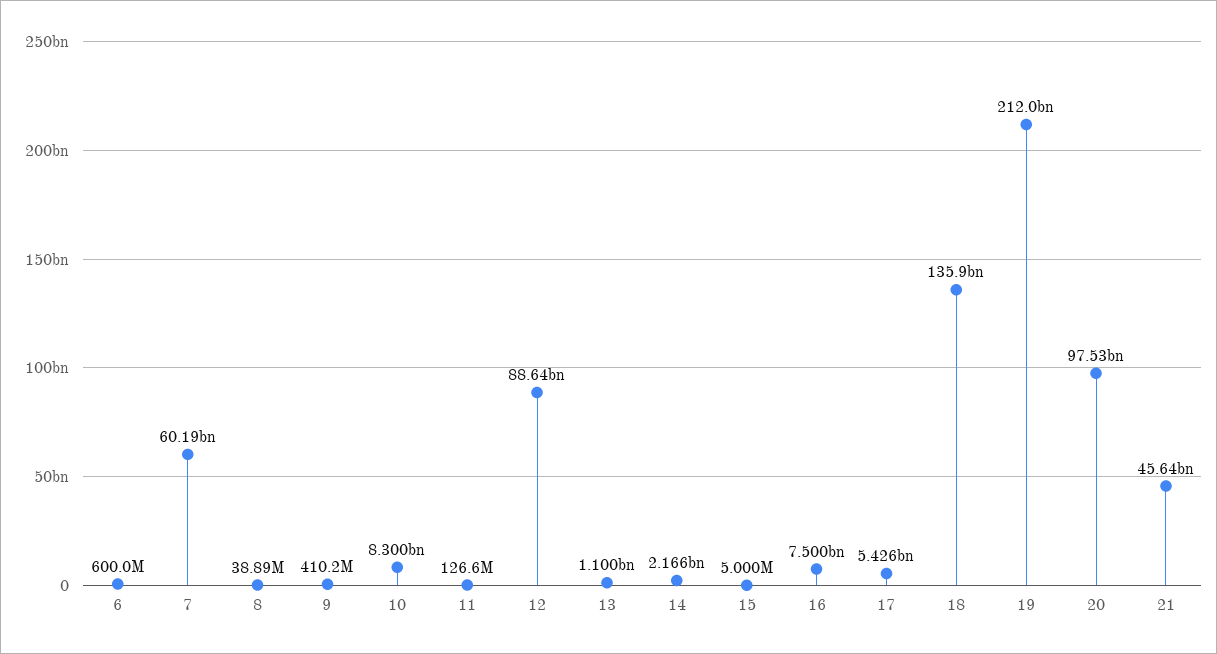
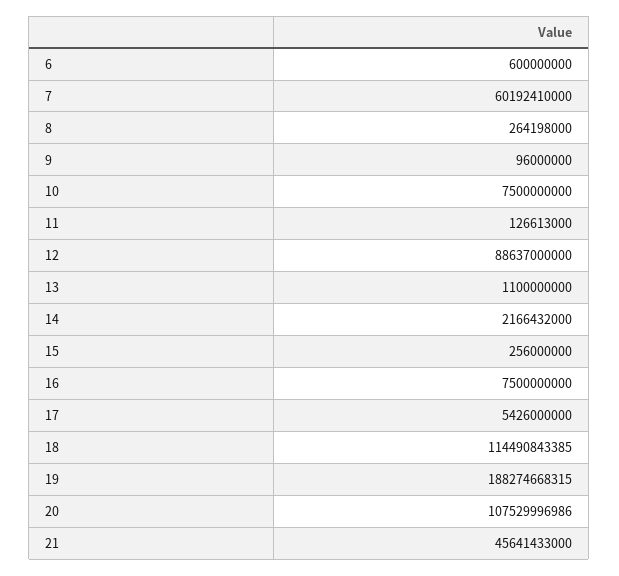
  {
    "6": 600000000,
    "7": 60192410000,
-   "8": 38890000,
+   "8": 264198000,
-   "9": 410200000,
+   "9": 96000000,
-   "10": 8300000000,
+   "10": 7500000000,
    "11": 126613000,
    "12": 88637000000,
    "13": 1100000000,
    "14": 2166432000,
-   "15": 5000000,
+   "15": 256000000,
    "16": 7500000000,
    "17": 5426000000,
-   "18": 135900000000,
+   "18": 114490843385,
-   "19": 212000000000,
+   "19": 188274668315,
-   "20": 97530000000,
+   "20": 107529996986,
    "21": 45641433000
  }

